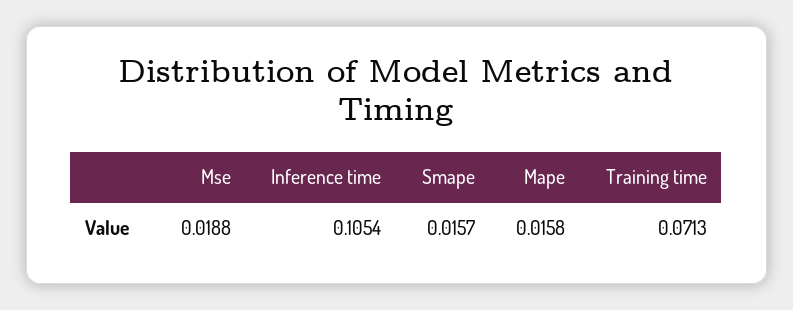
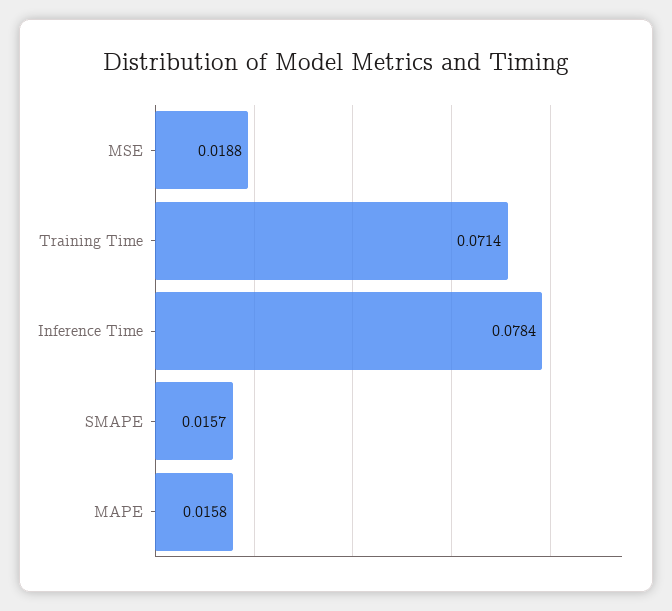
  {
    "Mse": 0.0188,
-   "Inference time": 0.1054,
+   "Inference time": 0.0784,
    "Smape": 0.0157,
    "Mape": 0.0158,
-   "Training time": 0.0713
+   "Training time": 0.0714
  }

